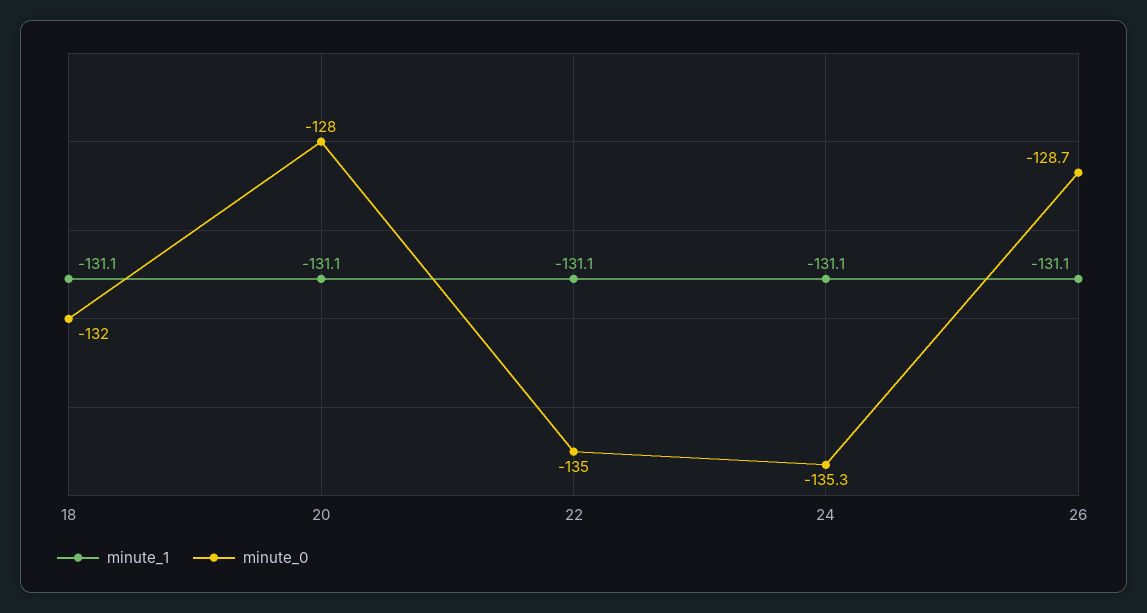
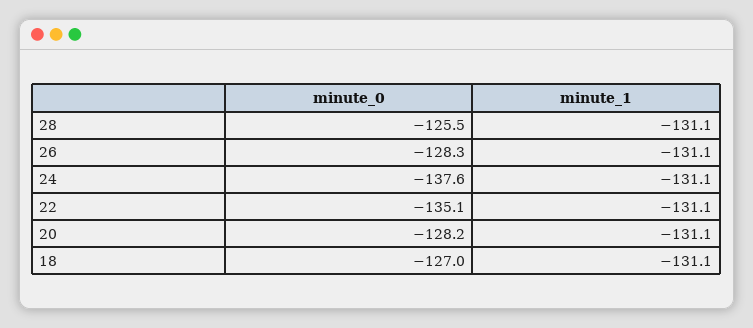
  {
    "minute_1": {
      "18": -131.1,
      "20": -131.1,
      "22": -131.1,
      "24": -131.1,
-     "26": -131.1
+     "26": -131.1,
+     "28": -131.1
    },
    "minute_0": {
-     "18": -132,
+     "18": -127,
-     "20": -128,
+     "20": -128.2,
-     "22": -135,
+     "22": -135.1,
-     "24": -135.3,
+     "24": -137.6,
-     "26": -128.7
+     "26": -128.3,
+     "28": -125.5
    }
  }

